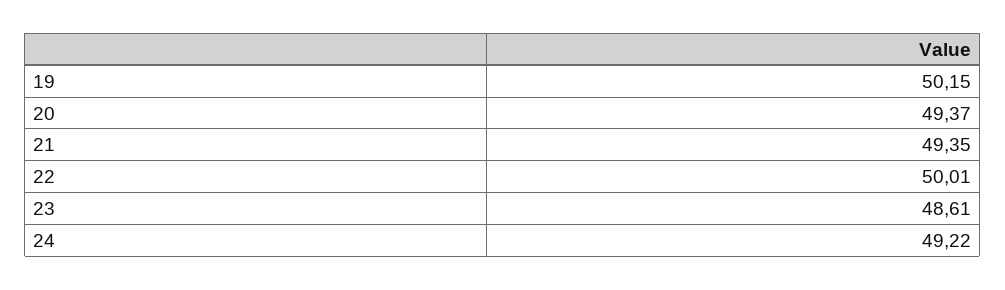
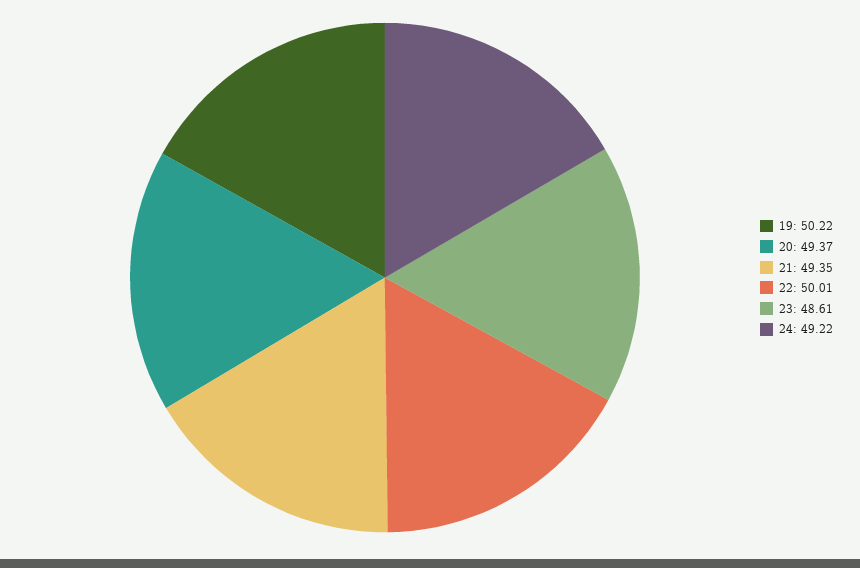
  {
-   "19": 50.15,
+   "19": 50.22,
    "20": 49.37,
    "21": 49.35,
    "22": 50.01,
    "23": 48.61,
    "24": 49.22
  }

